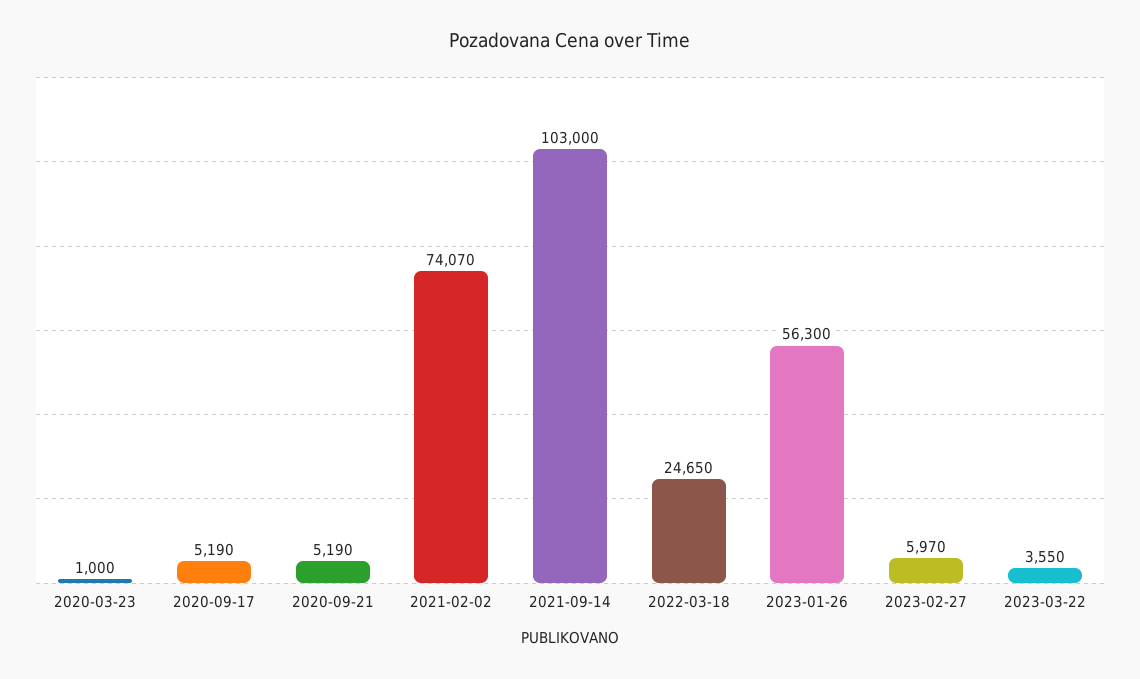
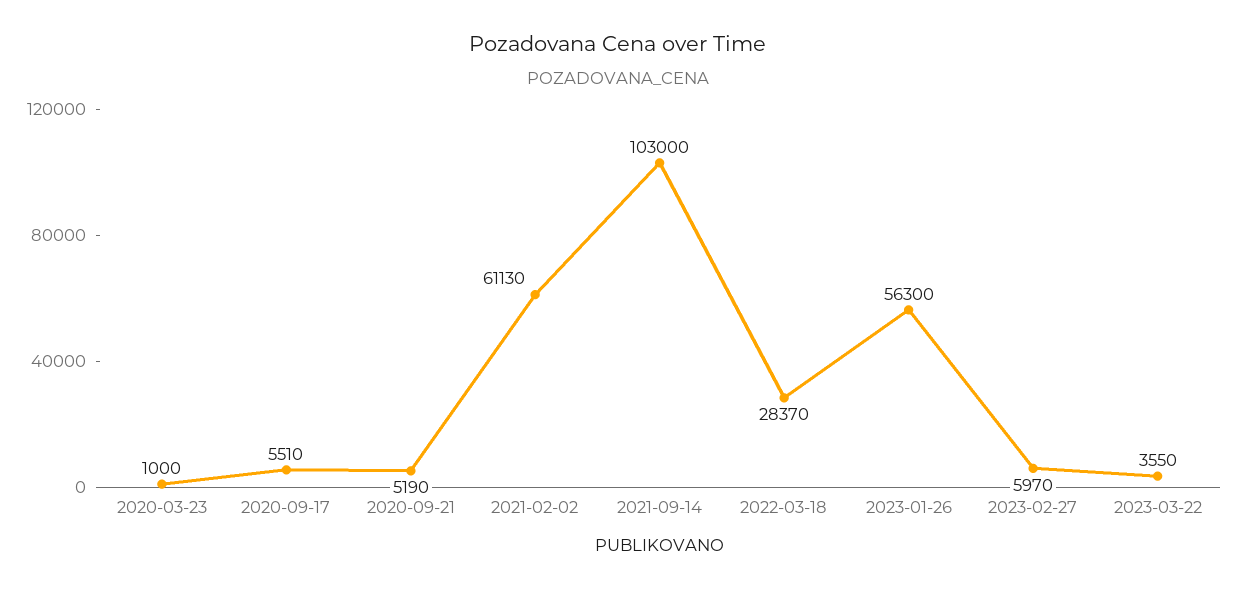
  {
    "2020-03-23": 1000,
-   "2020-09-17": 5190,
+   "2020-09-17": 5510,
    "2020-09-21": 5190,
-   "2021-02-02": 74070,
+   "2021-02-02": 61130,
    "2021-09-14": 103000,
-   "2022-03-18": 24650,
+   "2022-03-18": 28370,
    "2023-01-26": 56300,
    "2023-02-27": 5970,
    "2023-03-22": 3550
  }

